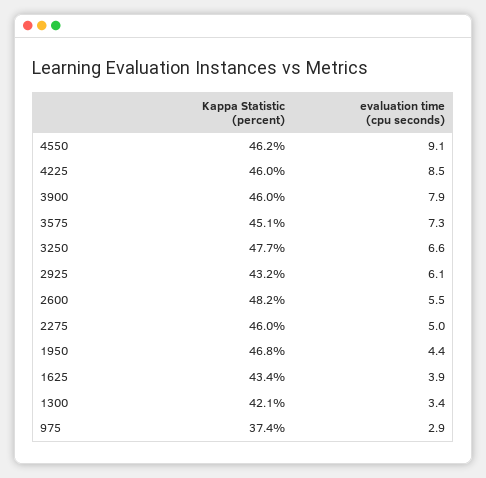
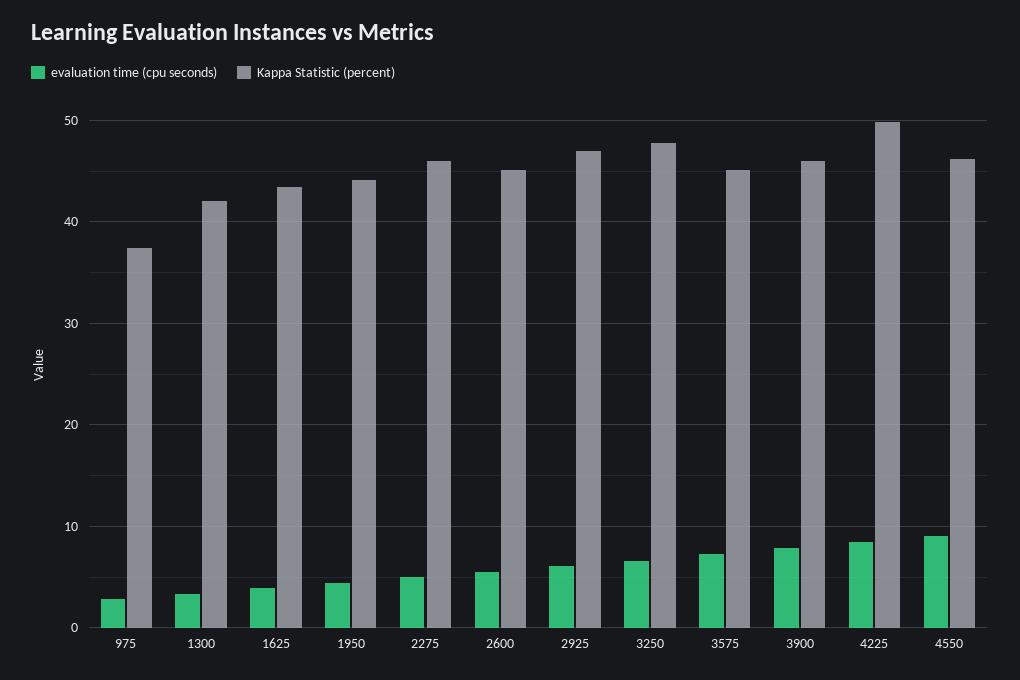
  {
    "Kappa Statistic (percent)": {
      "4550": 46.2,
-     "4225": 46,
+     "4225": 50,
      "3900": 46,
      "3575": 45.1,
      "3250": 47.7,
-     "2925": 43.2,
+     "2925": 47,
-     "2600": 48.2,
+     "2600": 45,
      "2275": 46,
-     "1950": 46.8,
+     "1950": 44,
      "1625": 43.4,
      "1300": 42.1,
      "975": 37.4
    },
    "evaluation time (cpu seconds)": {
      "4550": 9.1,
      "4225": 8.5,
      "3900": 7.9,
      "3575": 7.3,
      "3250": 6.6,
      "2925": 6.1,
      "2600": 5.5,
      "2275": 5,
      "1950": 4.4,
      "1625": 3.9,
      "1300": 3.4,
      "975": 2.9
    }
  }

